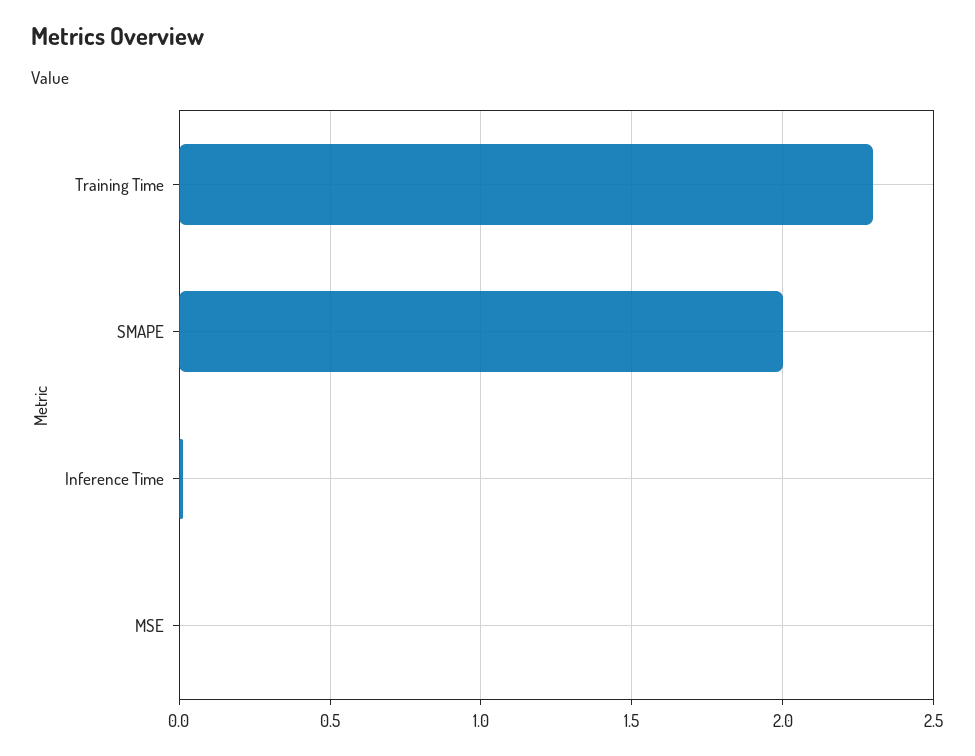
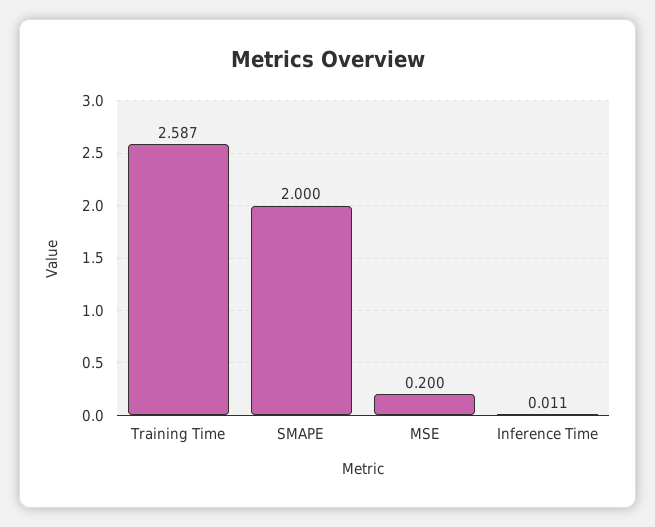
  {
-   "Training Time": 2.3,
+   "Training Time": 2.587,
    "SMAPE": 2,
    "Inference Time": 0.011,
-   "MSE": 0
+   "MSE": 0.2
  }

